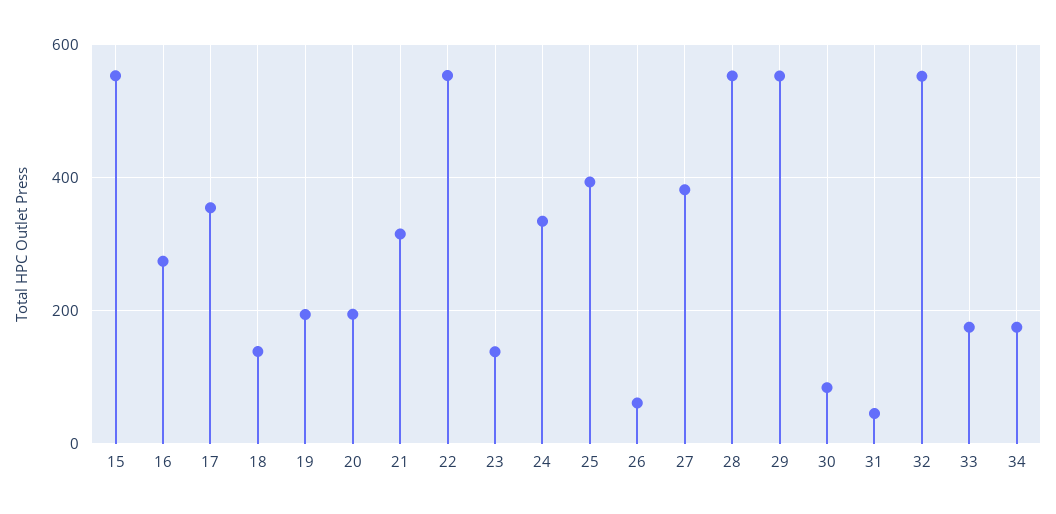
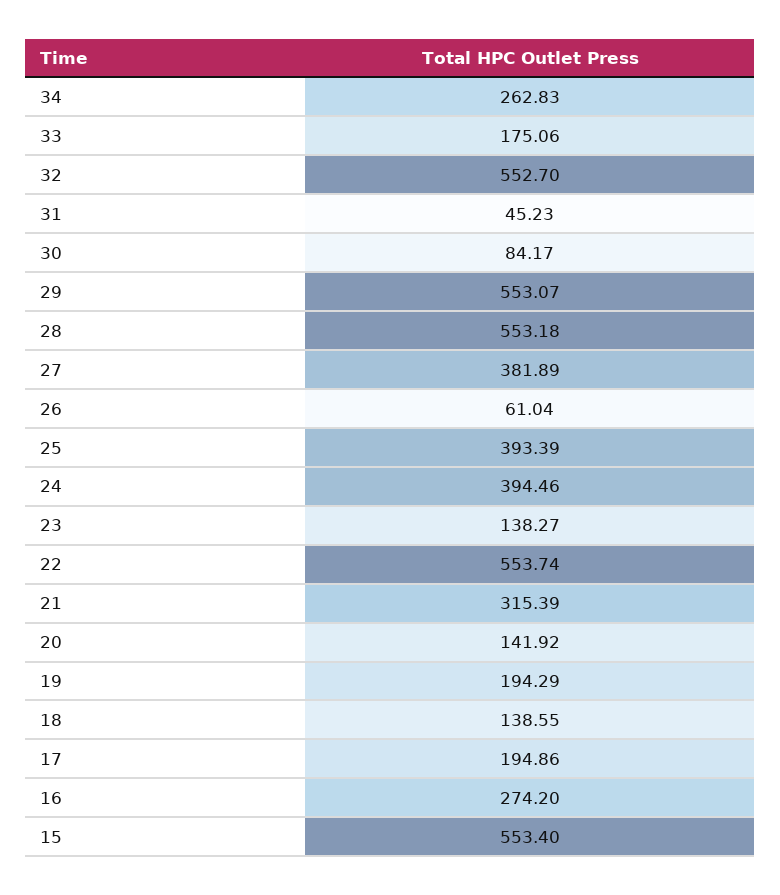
  {
    "15": 553.4,
    "16": 274.2,
-   "17": 360,
+   "17": 194.86,
    "18": 138.55,
    "19": 194.29,
-   "20": 200,
+   "20": 141.92,
    "21": 315.39,
    "22": 553.74,
    "23": 138.27,
-   "24": 340,
+   "24": 394.46,
    "25": 393.39,
    "26": 61.04,
    "27": 381.89,
    "28": 553.18,
    "29": 553.07,
    "30": 84.17,
    "31": 45.23,
    "32": 552.7,
    "33": 175.06,
-   "34": 180
+   "34": 262.83
  }

